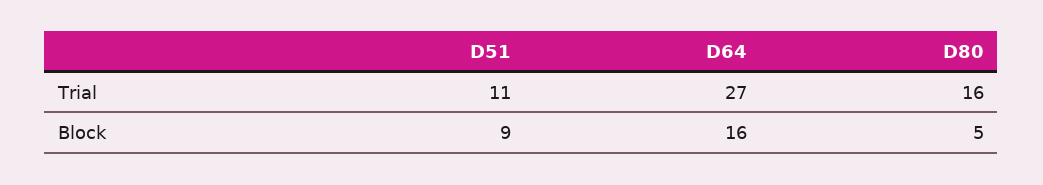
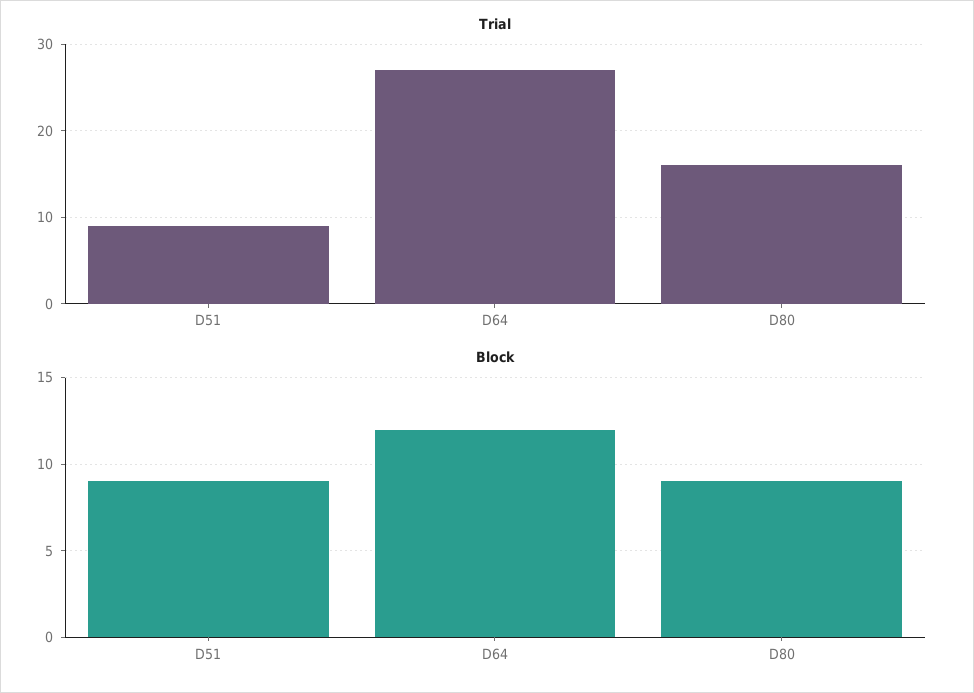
  {
    "Trial": {
-     "D51": 11,
+     "D51": 9,
      "D64": 27,
      "D80": 16
    },
    "Block": {
      "D51": 9,
-     "D64": 16,
+     "D64": 12,
-     "D80": 5
+     "D80": 9
    }
  }

